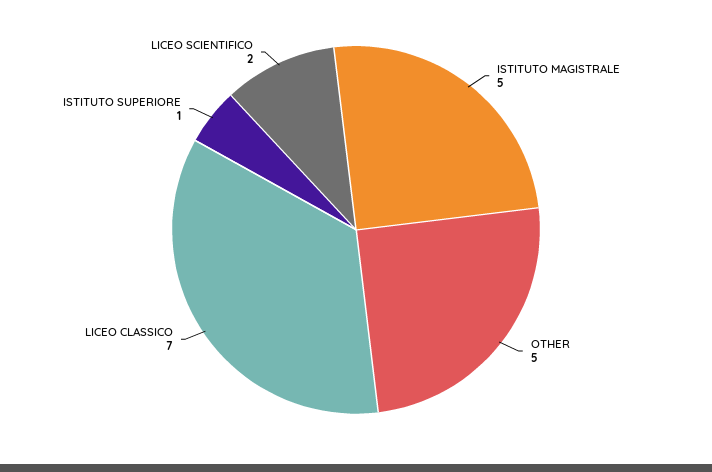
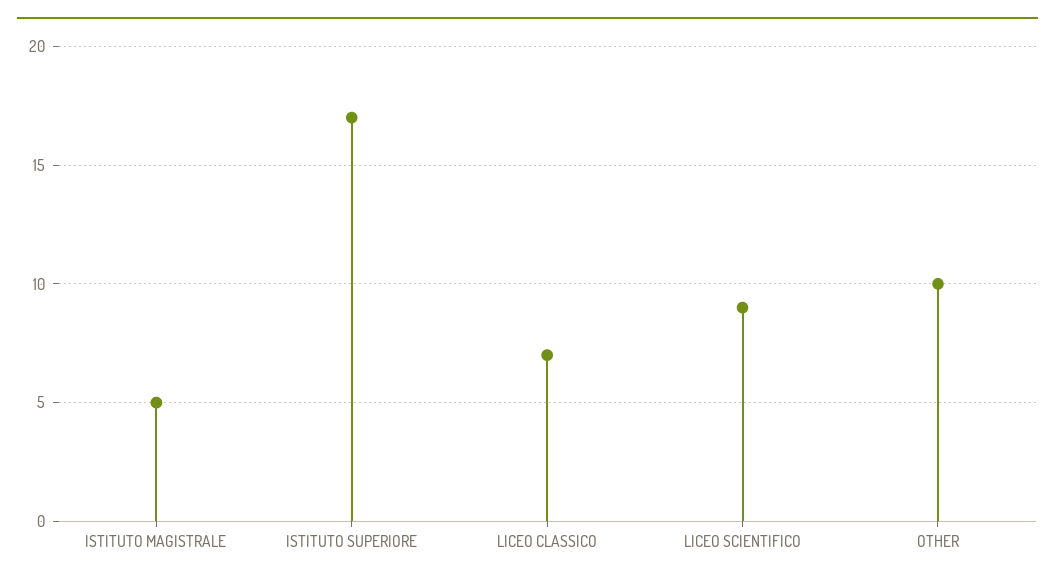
  {
    "ISTITUTO MAGISTRALE": 5,
-   "OTHER": 5,
+   "OTHER": 10,
    "LICEO CLASSICO": 7,
-   "ISTITUTO SUPERIORE": 1,
+   "ISTITUTO SUPERIORE": 17,
-   "LICEO SCIENTIFICO": 2
+   "LICEO SCIENTIFICO": 9
  }

